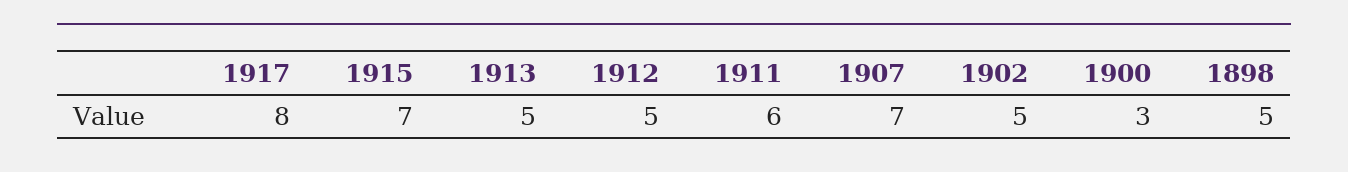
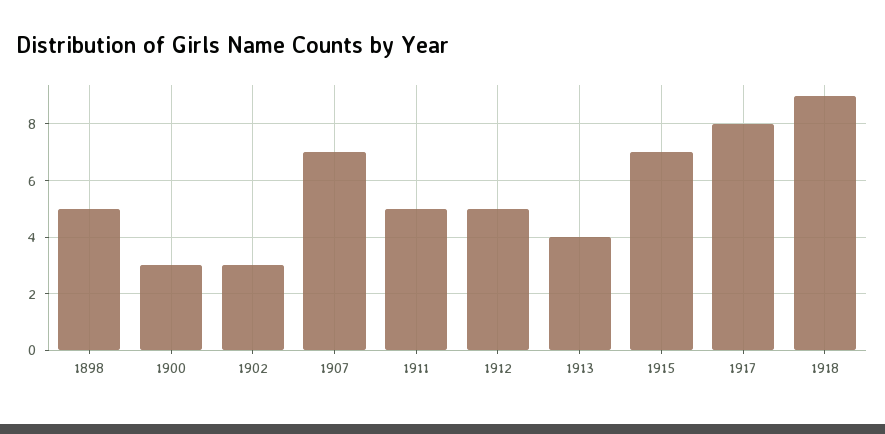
  {
    "1917": 8,
    "1915": 7,
-   "1913": 5,
+   "1913": 4,
    "1912": 5,
-   "1911": 6,
+   "1911": 5,
    "1907": 7,
-   "1902": 5,
+   "1902": 3,
    "1900": 3,
-   "1898": 5
+   "1898": 5,
+   "1918": 9
  }

